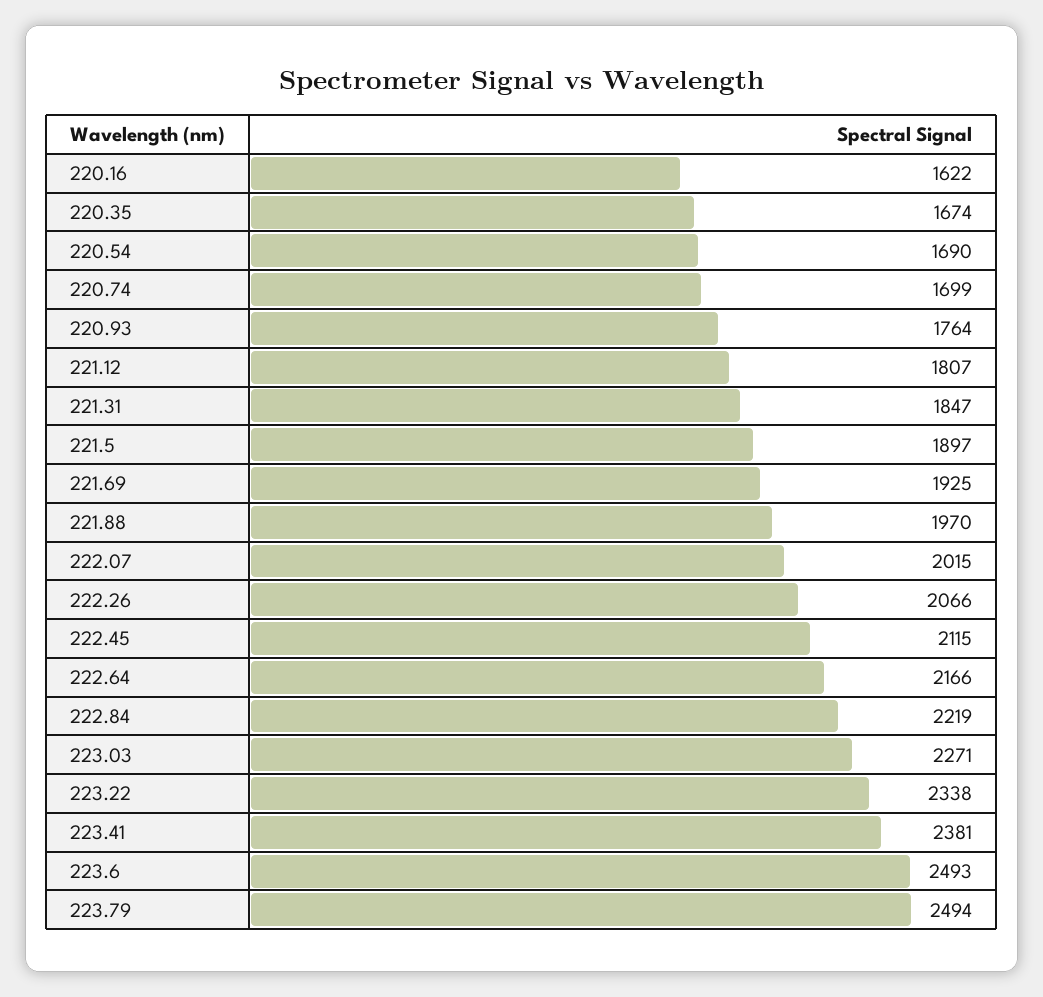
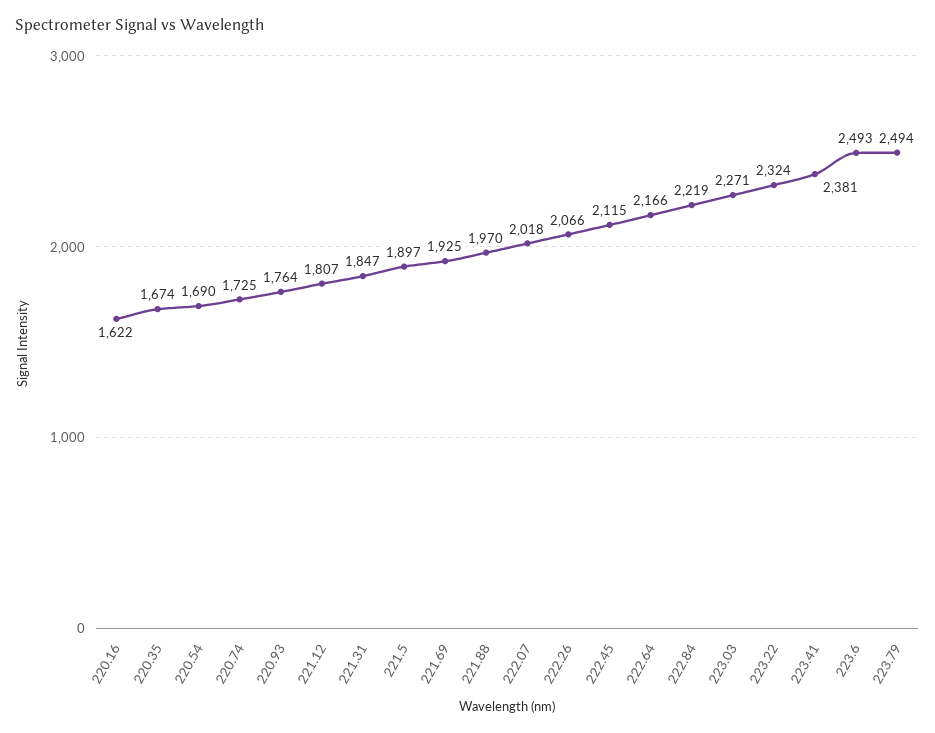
  {
    "220.16": 1622,
    "220.35": 1674,
    "220.54": 1690,
-   "220.74": 1699,
+   "220.74": 1725,
    "220.93": 1764,
    "221.12": 1807,
    "221.31": 1847,
    "221.5": 1897,
    "221.69": 1925,
    "221.88": 1970,
-   "222.07": 2015,
+   "222.07": 2018,
    "222.26": 2066,
    "222.45": 2115,
    "222.64": 2166,
    "222.84": 2219,
    "223.03": 2271,
-   "223.22": 2338,
+   "223.22": 2324,
    "223.41": 2381,
    "223.6": 2493,
    "223.79": 2494
  }

